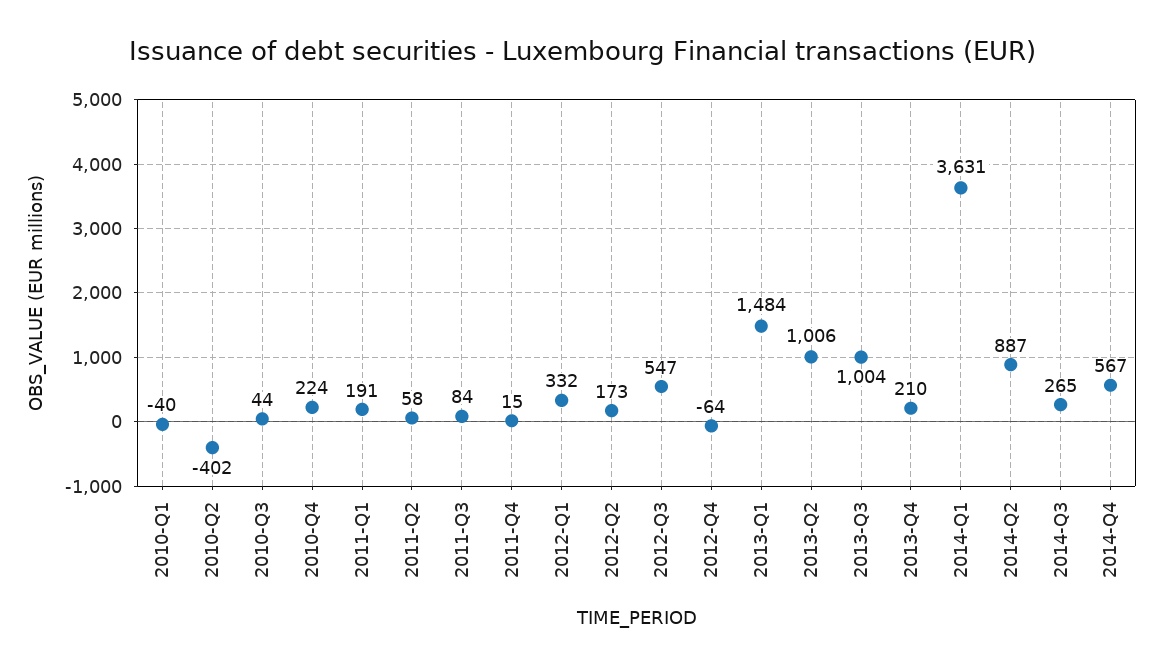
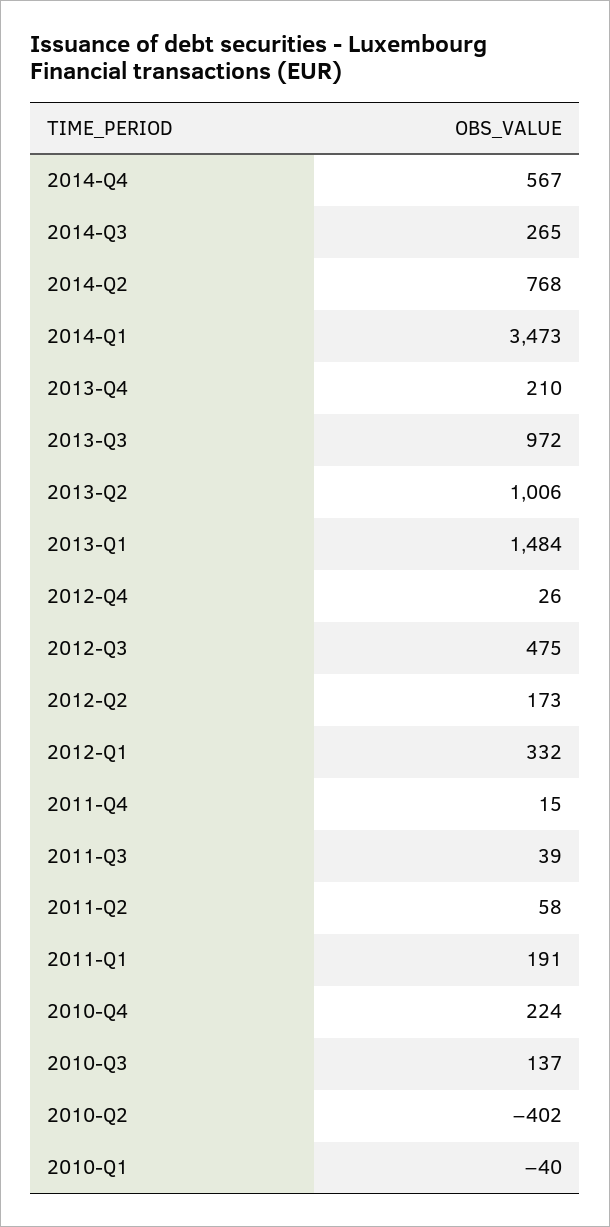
  {
    "2010-Q1": -40,
    "2010-Q2": -402,
-   "2010-Q3": 44,
+   "2010-Q3": 137,
    "2010-Q4": 224,
    "2011-Q1": 191,
    "2011-Q2": 58,
-   "2011-Q3": 84,
+   "2011-Q3": 39,
    "2011-Q4": 15,
    "2012-Q1": 332,
    "2012-Q2": 173,
-   "2012-Q3": 547,
+   "2012-Q3": 475,
-   "2012-Q4": -64,
+   "2012-Q4": 26,
    "2013-Q1": 1484,
    "2013-Q2": 1006,
-   "2013-Q3": 1004,
+   "2013-Q3": 972,
    "2013-Q4": 210,
-   "2014-Q1": 3631,
+   "2014-Q1": 3473,
-   "2014-Q2": 887,
+   "2014-Q2": 768,
    "2014-Q3": 265,
    "2014-Q4": 567
  }

